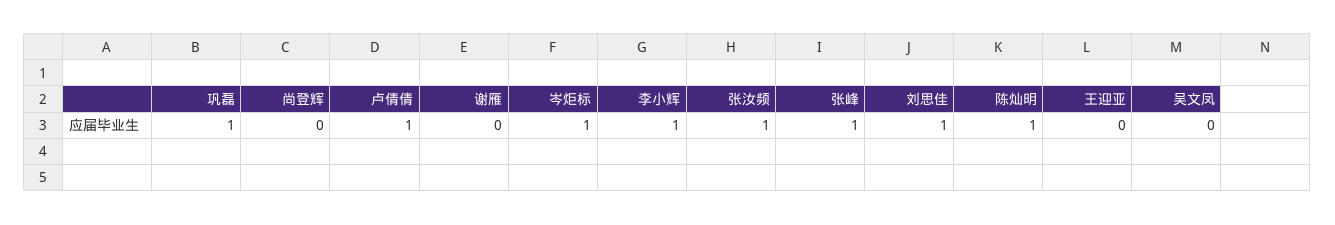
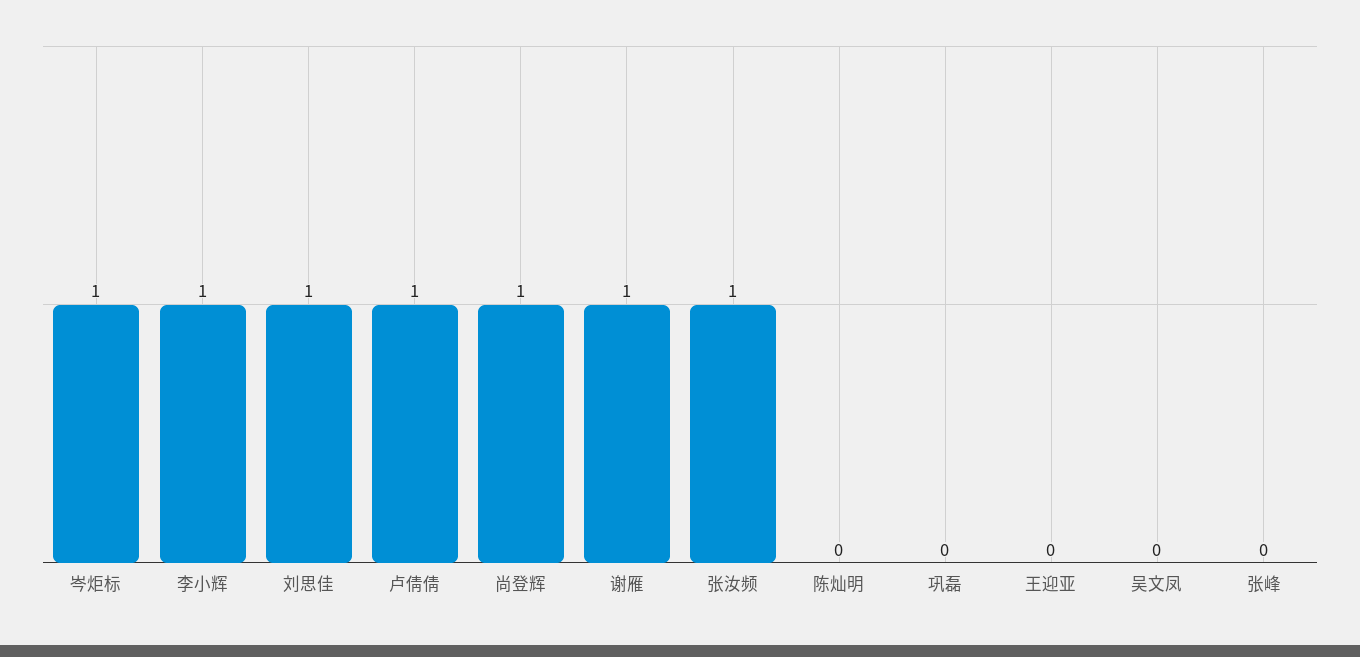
  {
-   "巩磊": 1,
+   "巩磊": 0,
-   "尚登辉": 0,
+   "尚登辉": 1,
    "卢倩倩": 1,
-   "谢雁": 0,
+   "谢雁": 1,
    "岑炬标": 1,
    "李小辉": 1,
    "张汝频": 1,
-   "张峰": 1,
+   "张峰": 0,
    "刘思佳": 1,
-   "陈灿明": 1,
+   "陈灿明": 0,
    "王迎亚": 0,
    "吴文凤": 0
  }

